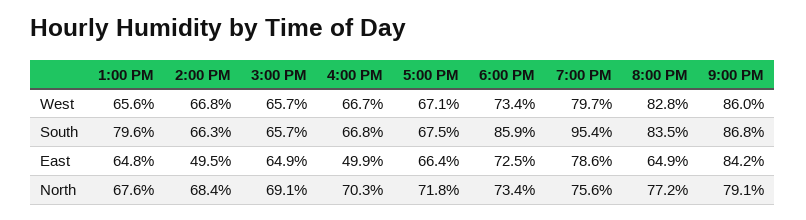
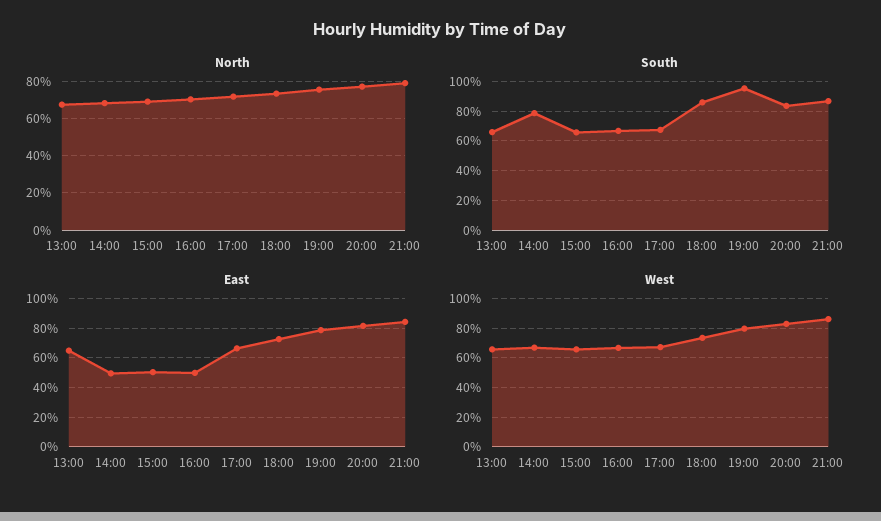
  {
    "West": {
      "1:00 PM": 65.6,
      "2:00 PM": 66.8,
      "3:00 PM": 65.7,
      "4:00 PM": 66.7,
      "5:00 PM": 67.1,
      "6:00 PM": 73.4,
      "7:00 PM": 79.7,
      "8:00 PM": 82.8,
      "9:00 PM": 86
    },
    "South": {
-     "1:00 PM": 79.6,
+     "1:00 PM": 65,
-     "2:00 PM": 66.3,
+     "2:00 PM": 80,
      "3:00 PM": 65.7,
      "4:00 PM": 66.8,
      "5:00 PM": 67.5,
      "6:00 PM": 85.9,
      "7:00 PM": 95.4,
      "8:00 PM": 83.5,
      "9:00 PM": 86.8
    },
    "East": {
      "1:00 PM": 64.8,
      "2:00 PM": 49.5,
-     "3:00 PM": 64.9,
+     "3:00 PM": 50,
      "4:00 PM": 49.9,
      "5:00 PM": 66.4,
      "6:00 PM": 72.5,
      "7:00 PM": 78.6,
-     "8:00 PM": 64.9,
+     "8:00 PM": 80,
      "9:00 PM": 84.2
    },
    "North": {
      "1:00 PM": 67.6,
      "2:00 PM": 68.4,
      "3:00 PM": 69.1,
      "4:00 PM": 70.3,
      "5:00 PM": 71.8,
      "6:00 PM": 73.4,
      "7:00 PM": 75.6,
      "8:00 PM": 77.2,
      "9:00 PM": 79.1
    }
  }

